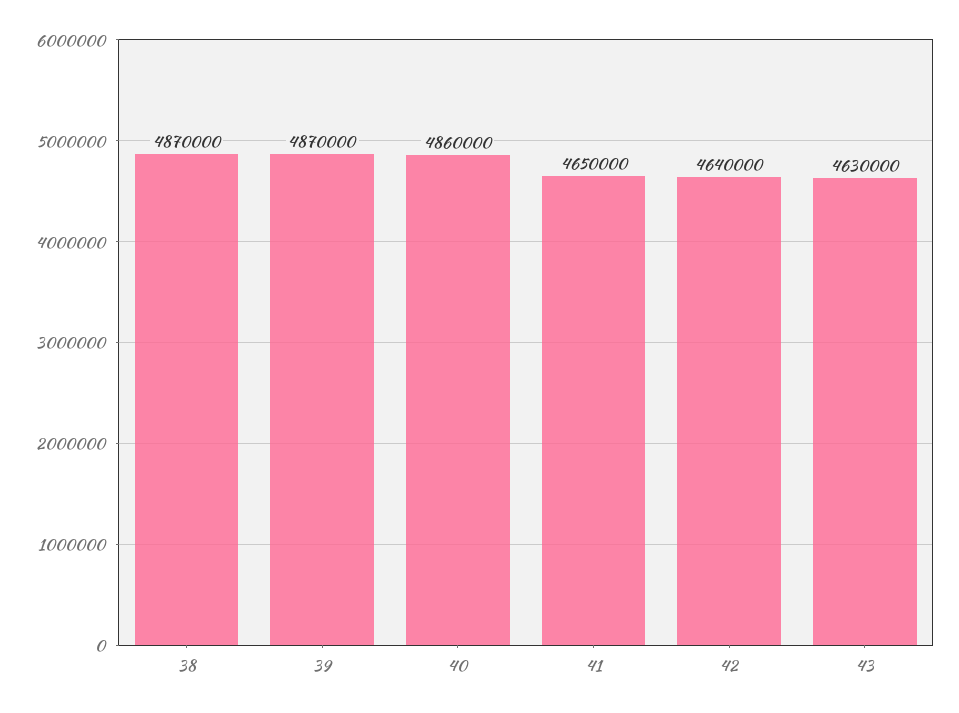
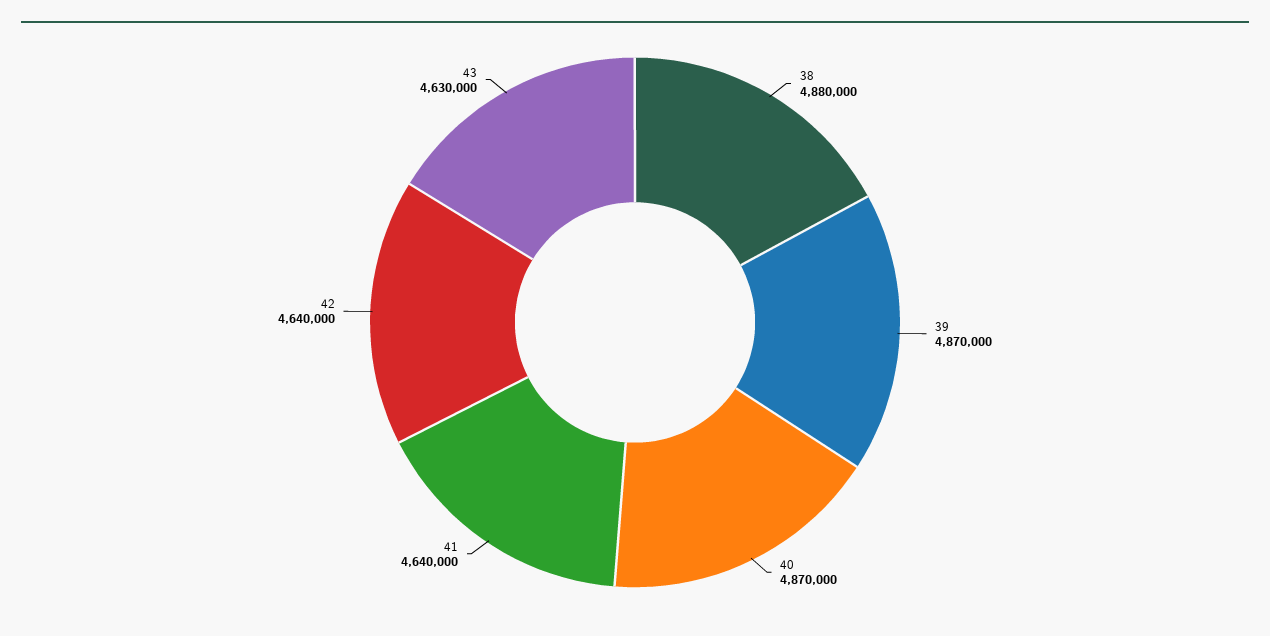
  {
-   "38": 4870000,
+   "38": 4880000,
    "39": 4870000,
-   "40": 4860000,
+   "40": 4870000,
-   "41": 4650000,
+   "41": 4640000,
    "42": 4640000,
    "43": 4630000
  }

